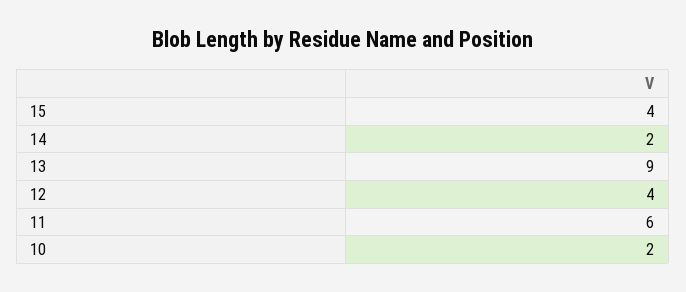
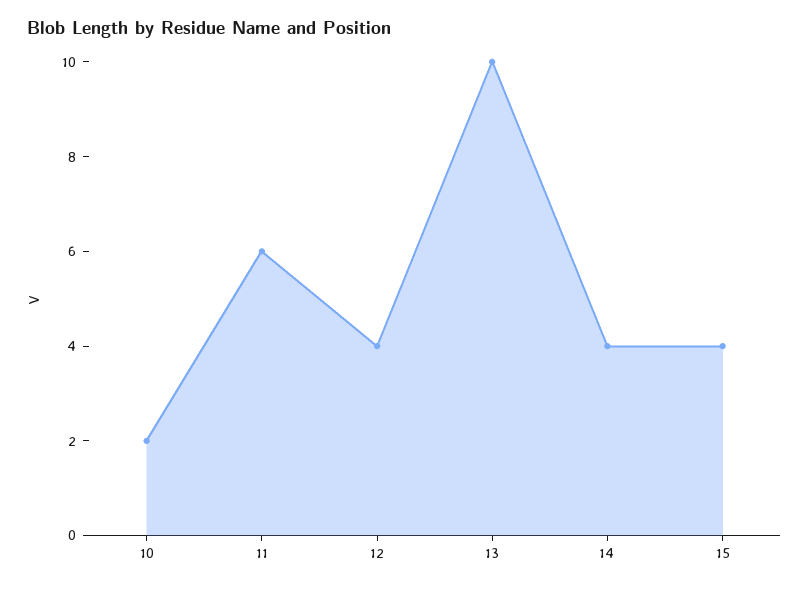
  {
    "15": 4,
-   "14": 2,
+   "14": 4,
-   "13": 9,
+   "13": 10,
    "12": 4,
    "11": 6,
    "10": 2
  }

